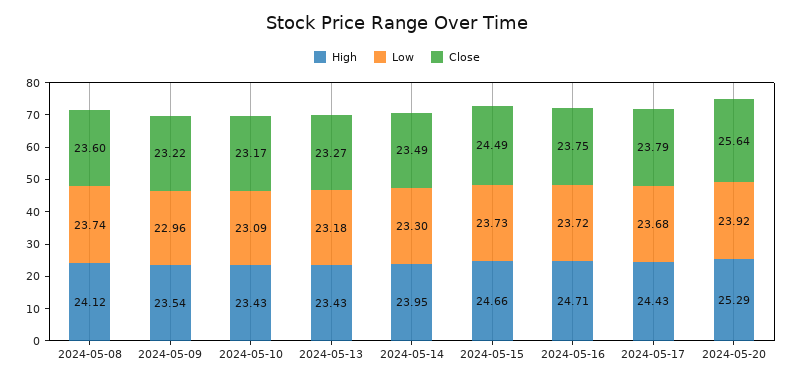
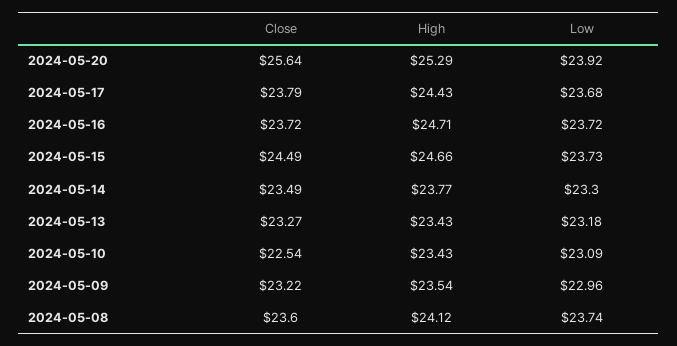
  {
    "High": {
      "2024-05-08": 24.12,
      "2024-05-09": 23.54,
      "2024-05-10": 23.43,
      "2024-05-13": 23.43,
-     "2024-05-14": 23.95,
+     "2024-05-14": 23.77,
      "2024-05-15": 24.66,
      "2024-05-16": 24.71,
      "2024-05-17": 24.43,
      "2024-05-20": 25.29
    },
    "Low": {
      "2024-05-08": 23.74,
      "2024-05-09": 22.96,
      "2024-05-10": 23.09,
      "2024-05-13": 23.18,
      "2024-05-14": 23.3,
      "2024-05-15": 23.73,
      "2024-05-16": 23.72,
      "2024-05-17": 23.68,
      "2024-05-20": 23.92
    },
    "Close": {
      "2024-05-08": 23.6,
      "2024-05-09": 23.22,
-     "2024-05-10": 23.17,
+     "2024-05-10": 22.54,
      "2024-05-13": 23.27,
      "2024-05-14": 23.49,
      "2024-05-15": 24.49,
-     "2024-05-16": 23.75,
+     "2024-05-16": 23.72,
      "2024-05-17": 23.79,
      "2024-05-20": 25.64
    }
  }

